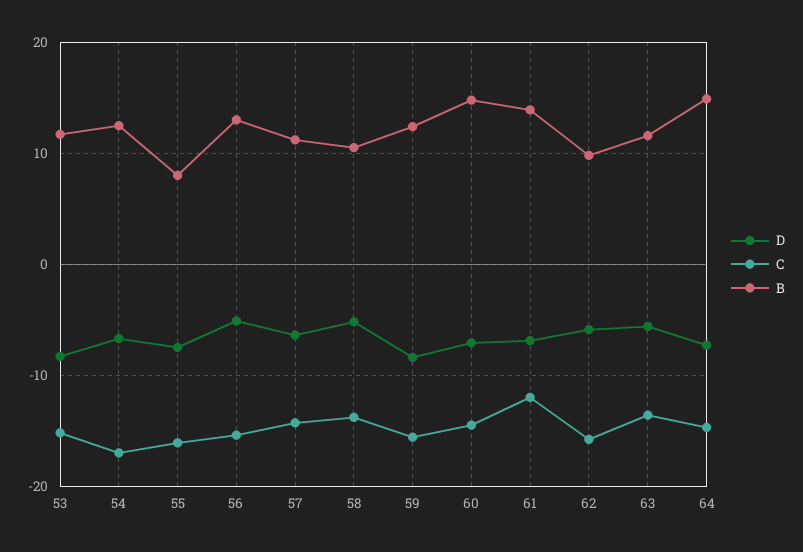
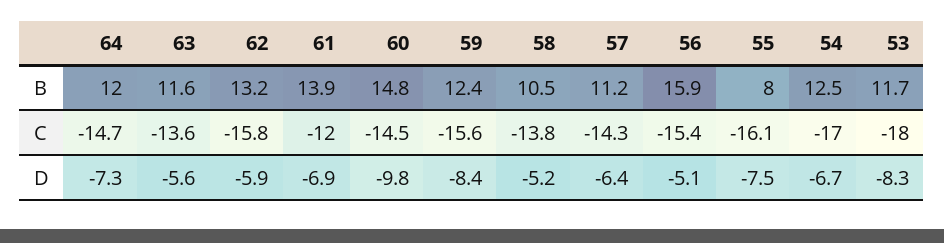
  {
    "D": {
      "53": -8.3,
      "54": -6.7,
      "55": -7.5,
      "56": -5.1,
      "57": -6.4,
      "58": -5.2,
      "59": -8.4,
-     "60": -7,
+     "60": -9.8,
      "61": -6.9,
      "62": -5.9,
      "63": -5.6,
      "64": -7.3
    },
    "C": {
-     "53": -15,
+     "53": -18,
      "54": -17,
      "55": -16.1,
      "56": -15.4,
      "57": -14.3,
      "58": -13.8,
      "59": -15.6,
      "60": -14.5,
      "61": -12,
      "62": -15.8,
      "63": -13.6,
      "64": -14.7
    },
    "B": {
      "53": 11.7,
      "54": 12.5,
      "55": 8,
-     "56": 13,
+     "56": 15.9,
      "57": 11.2,
      "58": 10.5,
      "59": 12.4,
      "60": 14.8,
      "61": 13.9,
-     "62": 10,
+     "62": 13.2,
      "63": 11.6,
-     "64": 15
+     "64": 12
    }
  }

